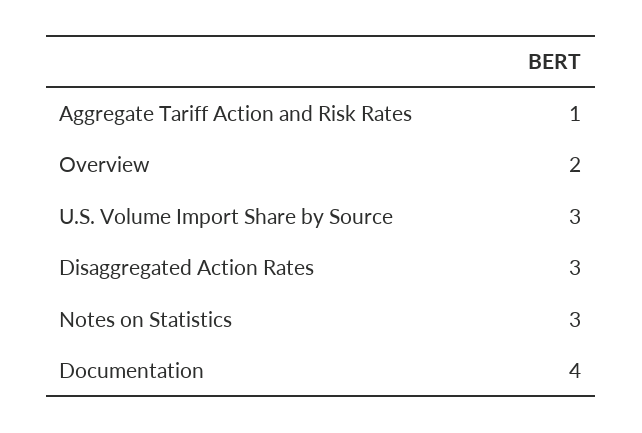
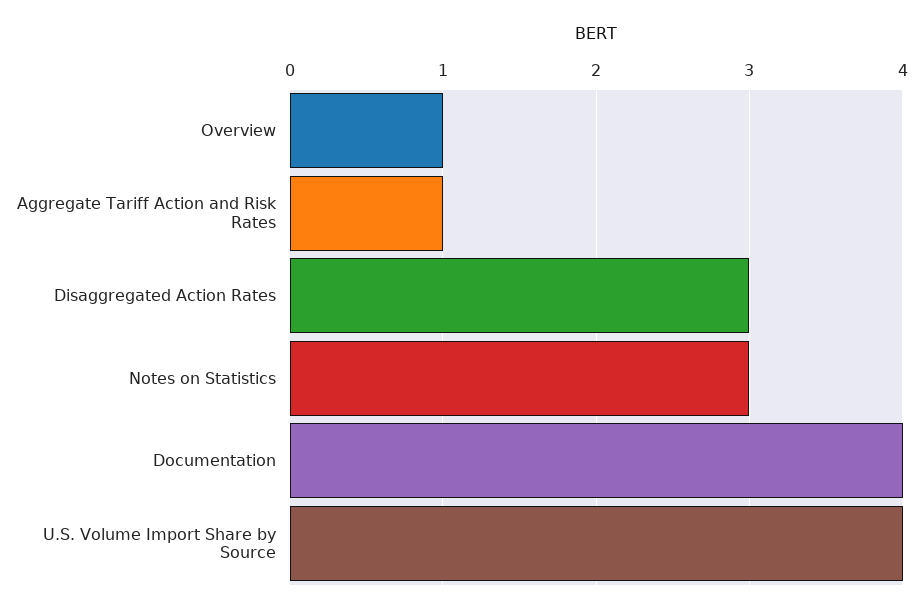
  {
    "Aggregate Tariff Action and Risk Rates": 1,
-   "Overview": 2,
+   "Overview": 1,
-   "U.S. Volume Import Share by Source": 3,
+   "U.S. Volume Import Share by Source": 4,
    "Disaggregated Action Rates": 3,
    "Notes on Statistics": 3,
    "Documentation": 4
  }

